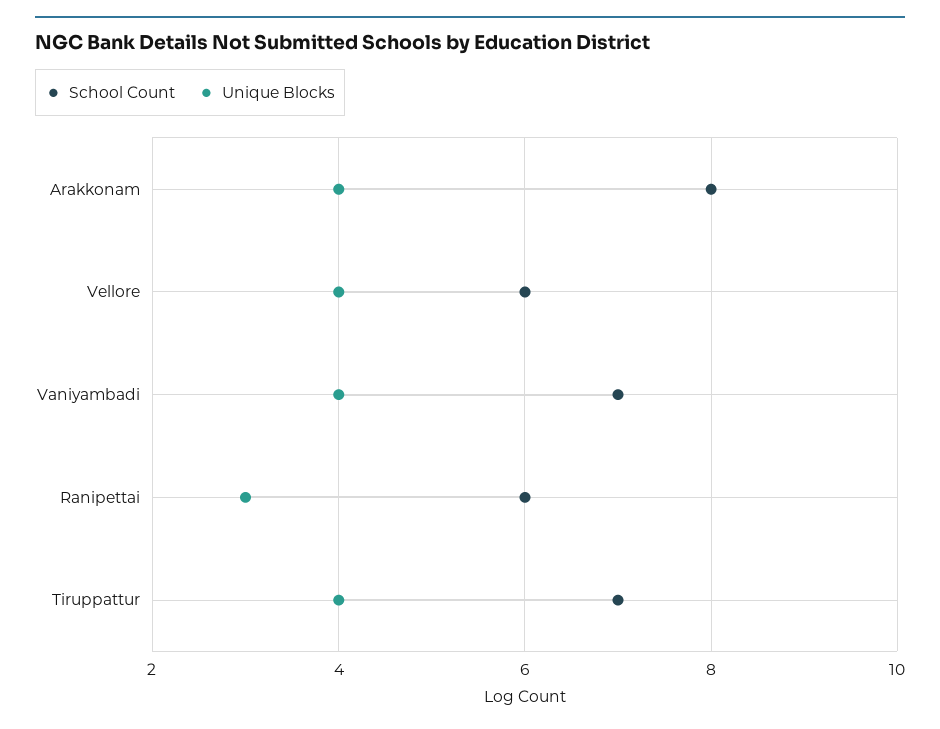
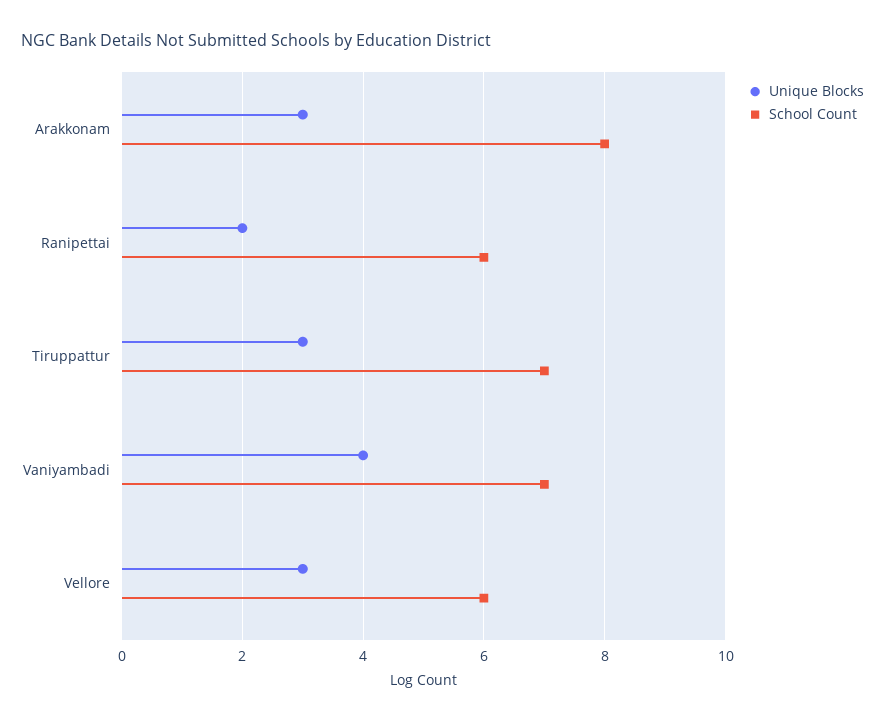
  {
    "School Count": {
      "Arakkonam": 8,
      "Vellore": 6,
      "Vaniyambadi": 7,
      "Ranipettai": 6,
      "Tiruppattur": 7
    },
    "Unique Blocks": {
-     "Arakkonam": 4,
+     "Arakkonam": 3,
-     "Vellore": 4,
+     "Vellore": 3,
      "Vaniyambadi": 4,
-     "Ranipettai": 3,
+     "Ranipettai": 2,
-     "Tiruppattur": 4
+     "Tiruppattur": 3
    }
  }

